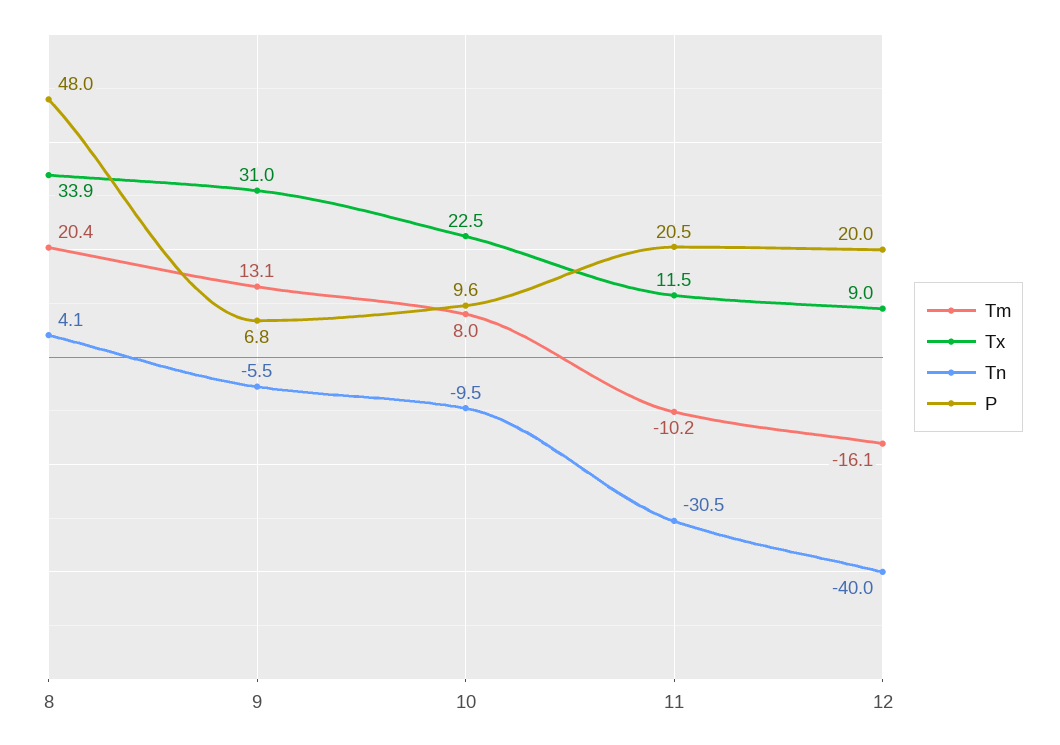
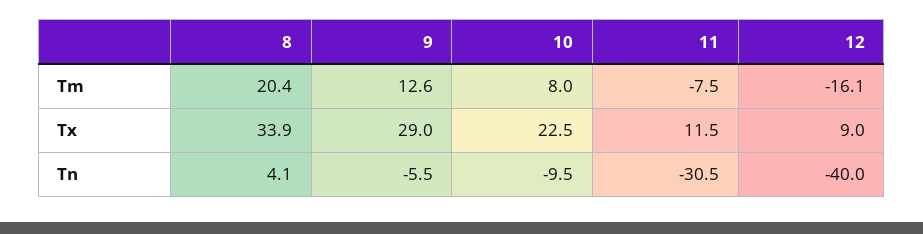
  {
    "Tm": {
      "8": 20.4,
-     "9": 13.1,
+     "9": 12.6,
      "10": 8,
-     "11": -10.2,
+     "11": -7.5,
      "12": -16.1
    },
    "Tx": {
      "8": 33.9,
-     "9": 31,
+     "9": 29,
      "10": 22.5,
      "11": 11.5,
      "12": 9
    },
    "Tn": {
      "8": 4.1,
      "9": -5.5,
      "10": -9.5,
      "11": -30.5,
      "12": -40
-   },
+   }
-   "P": {
-     "8": 48,
-     "9": 6.8,
-     "10": 9.6,
-     "11": 20.5,
-     "12": 20
-   }
  }

